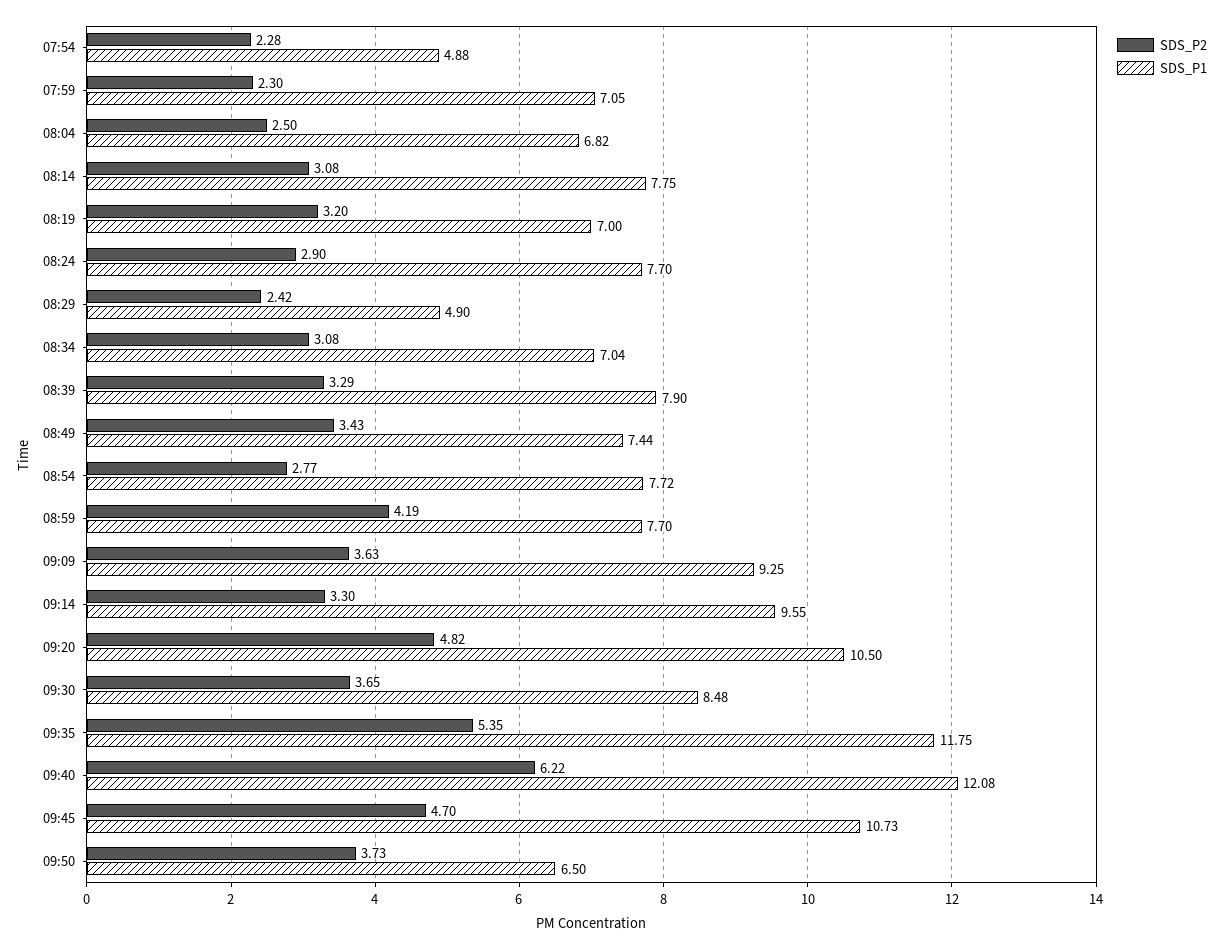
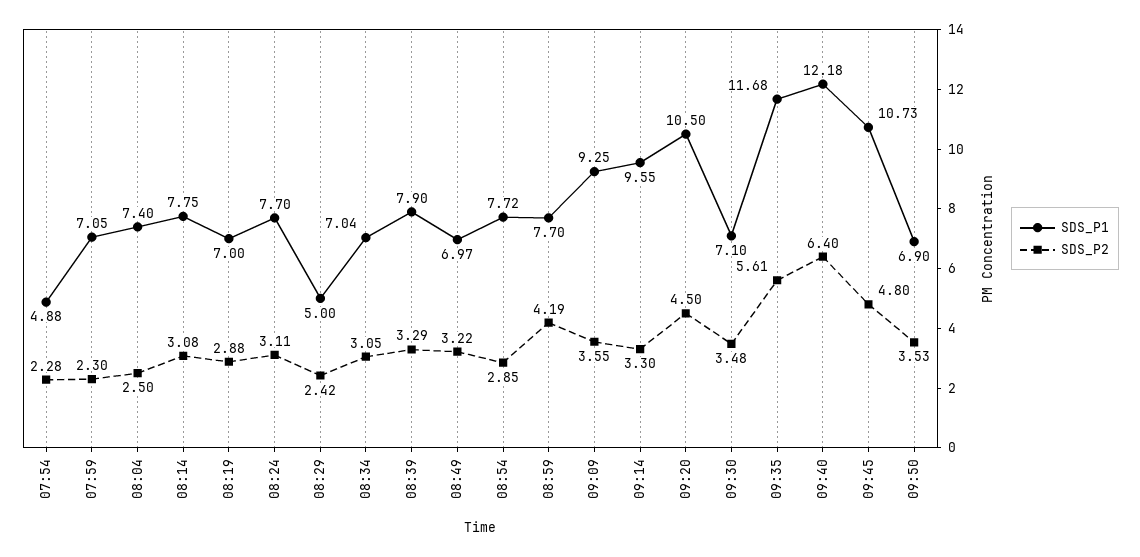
  {
    "SDS_P2": {
      "07:54": 2.28,
      "07:59": 2.3,
      "08:04": 2.5,
      "08:14": 3.08,
-     "08:19": 3.2,
+     "08:19": 2.88,
-     "08:24": 2.9,
+     "08:24": 3.11,
      "08:29": 2.42,
-     "08:34": 3.08,
+     "08:34": 3.05,
      "08:39": 3.29,
-     "08:49": 3.43,
+     "08:49": 3.22,
-     "08:54": 2.77,
+     "08:54": 2.85,
      "08:59": 4.19,
-     "09:09": 3.63,
+     "09:09": 3.55,
      "09:14": 3.3,
-     "09:20": 4.82,
+     "09:20": 4.5,
-     "09:30": 3.65,
+     "09:30": 3.48,
-     "09:35": 5.35,
+     "09:35": 5.61,
-     "09:40": 6.22,
+     "09:40": 6.4,
-     "09:45": 4.7,
+     "09:45": 4.8,
-     "09:50": 3.73
+     "09:50": 3.53
    },
    "SDS_P1": {
      "07:54": 4.88,
      "07:59": 7.05,
-     "08:04": 6.82,
+     "08:04": 7.4,
      "08:14": 7.75,
      "08:19": 7,
      "08:24": 7.7,
-     "08:29": 4.9,
+     "08:29": 5,
      "08:34": 7.04,
      "08:39": 7.9,
-     "08:49": 7.44,
+     "08:49": 6.97,
      "08:54": 7.72,
      "08:59": 7.7,
      "09:09": 9.25,
      "09:14": 9.55,
      "09:20": 10.5,
-     "09:30": 8.48,
+     "09:30": 7.1,
-     "09:35": 11.75,
+     "09:35": 11.68,
-     "09:40": 12.08,
+     "09:40": 12.18,
      "09:45": 10.73,
-     "09:50": 6.5
+     "09:50": 6.9
    }
  }

